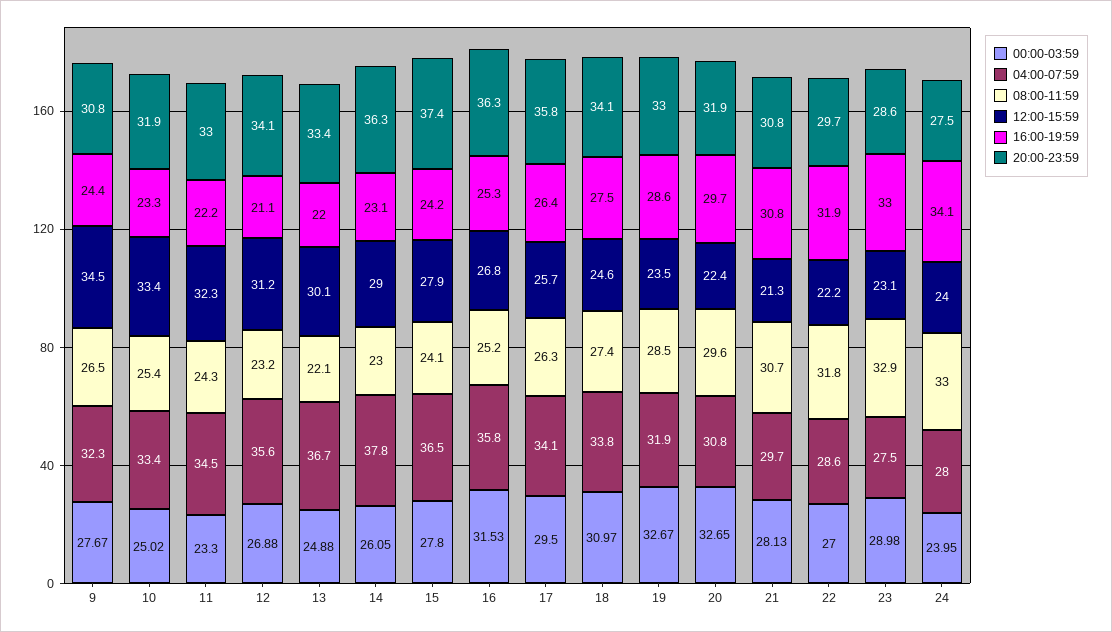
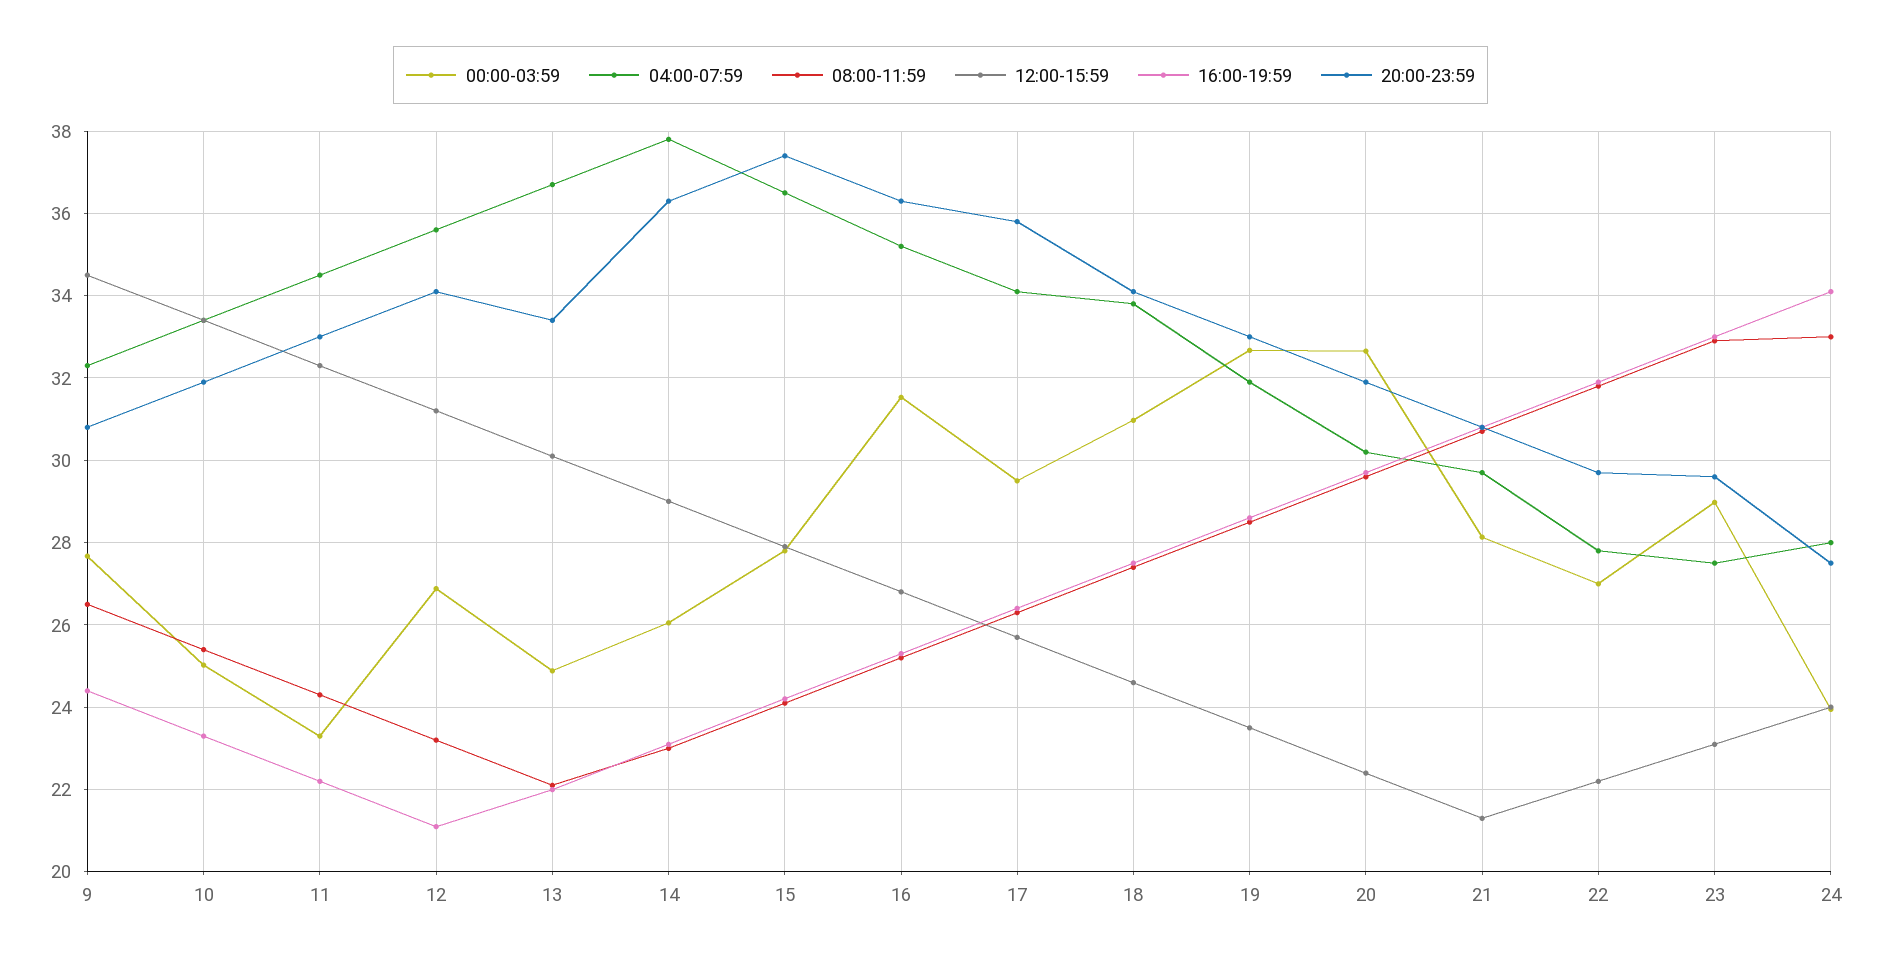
  {
    "00:00-03:59": {
      "9": 27.67,
      "10": 25.02,
      "11": 23.3,
      "12": 26.88,
      "13": 24.88,
      "14": 26.05,
      "15": 27.8,
      "16": 31.53,
      "17": 29.5,
      "18": 30.97,
      "19": 32.67,
      "20": 32.65,
      "21": 28.13,
      "22": 27,
      "23": 28.98,
      "24": 23.95
    },
    "04:00-07:59": {
      "9": 32.3,
      "10": 33.4,
      "11": 34.5,
      "12": 35.6,
      "13": 36.7,
      "14": 37.8,
      "15": 36.5,
-     "16": 35.8,
+     "16": 35.2,
      "17": 34.1,
      "18": 33.8,
      "19": 31.9,
-     "20": 30.8,
+     "20": 30.2,
      "21": 29.7,
-     "22": 28.6,
+     "22": 27.8,
      "23": 27.5,
      "24": 28
    },
    "08:00-11:59": {
      "9": 26.5,
      "10": 25.4,
      "11": 24.3,
      "12": 23.2,
      "13": 22.1,
      "14": 23,
      "15": 24.1,
      "16": 25.2,
      "17": 26.3,
      "18": 27.4,
      "19": 28.5,
      "20": 29.6,
      "21": 30.7,
      "22": 31.8,
      "23": 32.9,
      "24": 33
    },
    "12:00-15:59": {
      "9": 34.5,
      "10": 33.4,
      "11": 32.3,
      "12": 31.2,
      "13": 30.1,
      "14": 29,
      "15": 27.9,
      "16": 26.8,
      "17": 25.7,
      "18": 24.6,
      "19": 23.5,
      "20": 22.4,
      "21": 21.3,
      "22": 22.2,
      "23": 23.1,
      "24": 24
    },
    "16:00-19:59": {
      "9": 24.4,
      "10": 23.3,
      "11": 22.2,
      "12": 21.1,
      "13": 22,
      "14": 23.1,
      "15": 24.2,
      "16": 25.3,
      "17": 26.4,
      "18": 27.5,
      "19": 28.6,
      "20": 29.7,
      "21": 30.8,
      "22": 31.9,
      "23": 33,
      "24": 34.1
    },
    "20:00-23:59": {
      "9": 30.8,
      "10": 31.9,
      "11": 33,
      "12": 34.1,
      "13": 33.4,
      "14": 36.3,
      "15": 37.4,
      "16": 36.3,
      "17": 35.8,
      "18": 34.1,
      "19": 33,
      "20": 31.9,
      "21": 30.8,
      "22": 29.7,
-     "23": 28.6,
+     "23": 29.6,
      "24": 27.5
    }
  }

